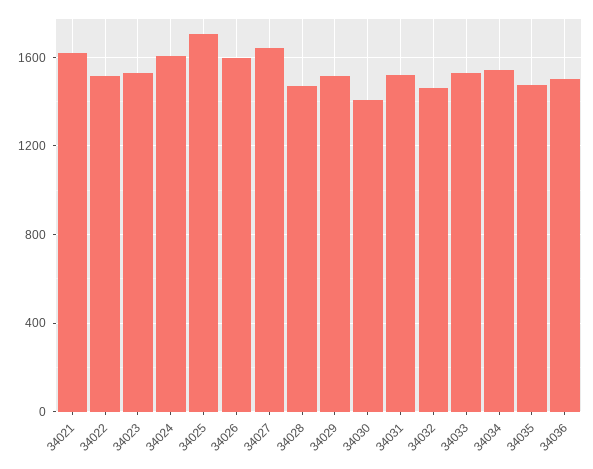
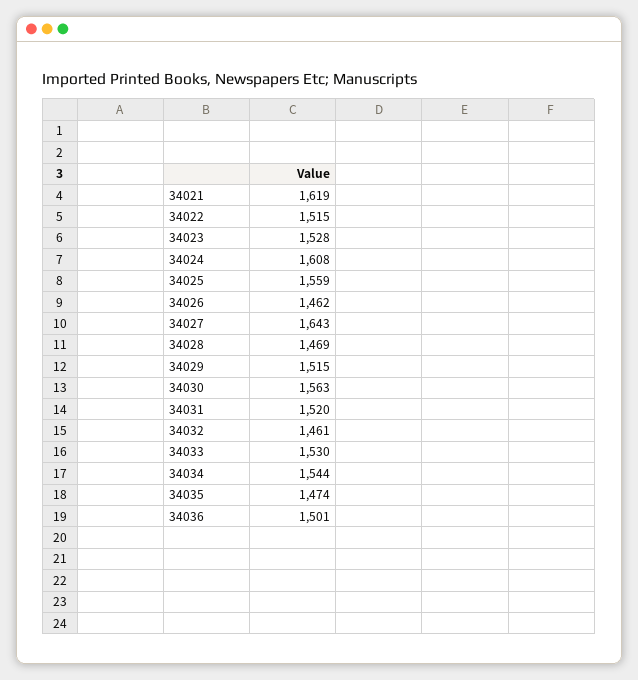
  {
    "34021": 1619,
    "34022": 1515,
    "34023": 1528,
    "34024": 1608,
-   "34025": 1700,
+   "34025": 1559,
-   "34026": 1600,
+   "34026": 1462,
    "34027": 1643,
    "34028": 1469,
    "34029": 1515,
-   "34030": 1400,
+   "34030": 1563,
    "34031": 1520,
    "34032": 1461,
    "34033": 1530,
    "34034": 1544,
    "34035": 1474,
    "34036": 1501
  }

